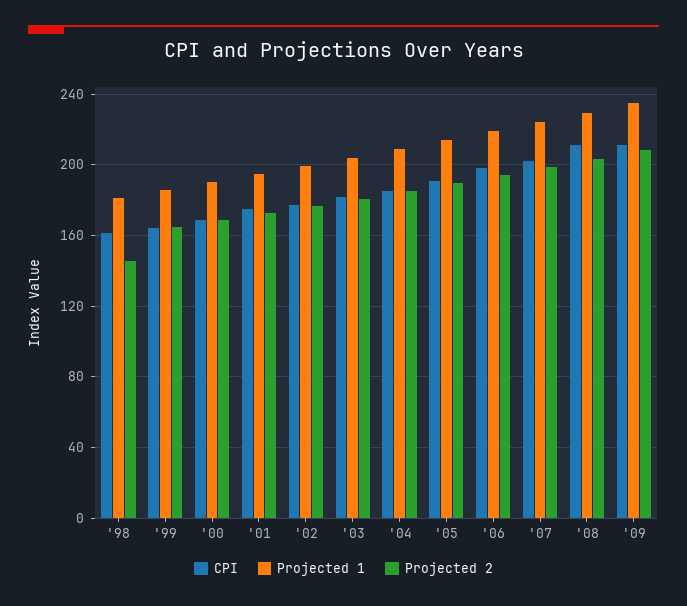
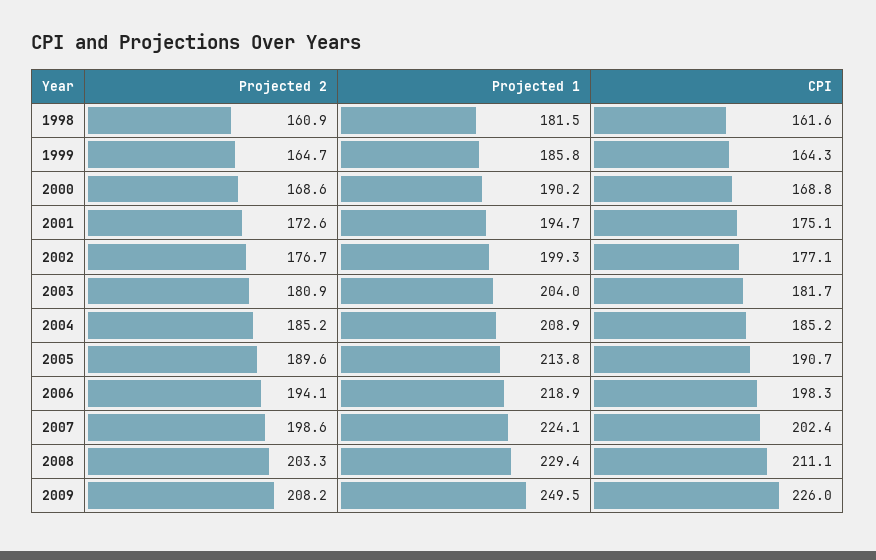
  {
    "CPI": {
      "'98": 161.6,
      "'99": 164.3,
      "'00": 168.8,
      "'01": 175.1,
      "'02": 177.1,
      "'03": 181.7,
      "'04": 185.2,
      "'05": 190.7,
      "'06": 198.3,
      "'07": 202.4,
      "'08": 211.1,
-     "'09": 210
+     "'09": 226
    },
    "Projected 1": {
      "'98": 181.5,
      "'99": 185.8,
      "'00": 190.2,
      "'01": 194.7,
      "'02": 199.3,
      "'03": 204,
      "'04": 208.9,
      "'05": 213.8,
      "'06": 218.9,
      "'07": 224.1,
      "'08": 229.4,
-     "'09": 235
+     "'09": 249.5
    },
    "Projected 2": {
-     "'98": 145,
+     "'98": 160.9,
      "'99": 164.7,
      "'00": 168.6,
      "'01": 172.6,
      "'02": 176.7,
      "'03": 180.9,
      "'04": 185.2,
      "'05": 189.6,
      "'06": 194.1,
      "'07": 198.6,
      "'08": 203.3,
      "'09": 208.2
    }
  }

